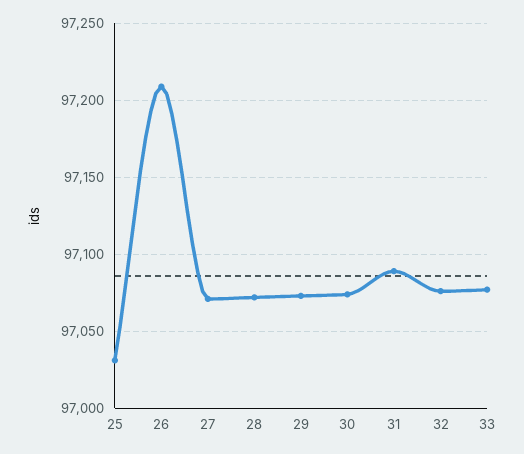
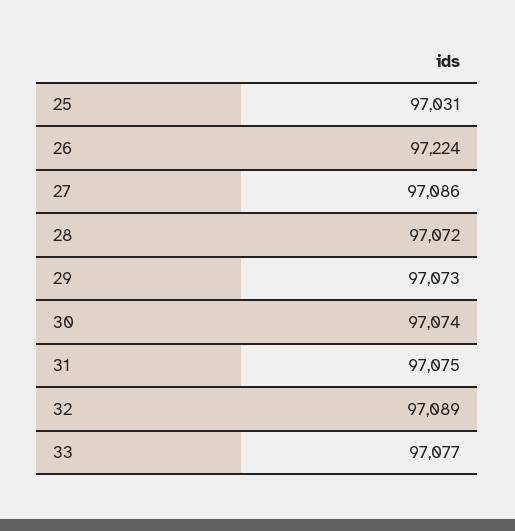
  {
    "25": 97031,
-   "26": 97210,
+   "26": 97224,
-   "27": 97070,
+   "27": 97086,
    "28": 97072,
    "29": 97073,
    "30": 97074,
-   "31": 97090,
+   "31": 97075,
-   "32": 97075,
+   "32": 97089,
    "33": 97077
  }

